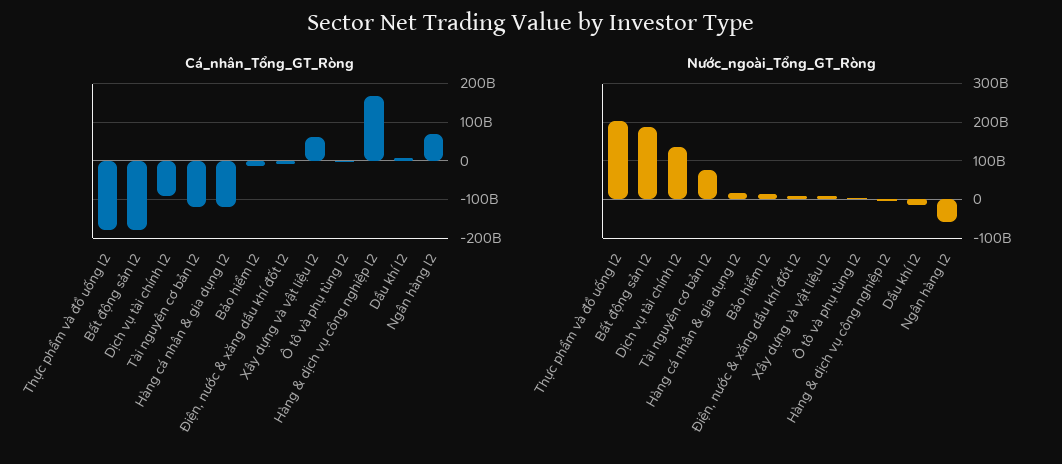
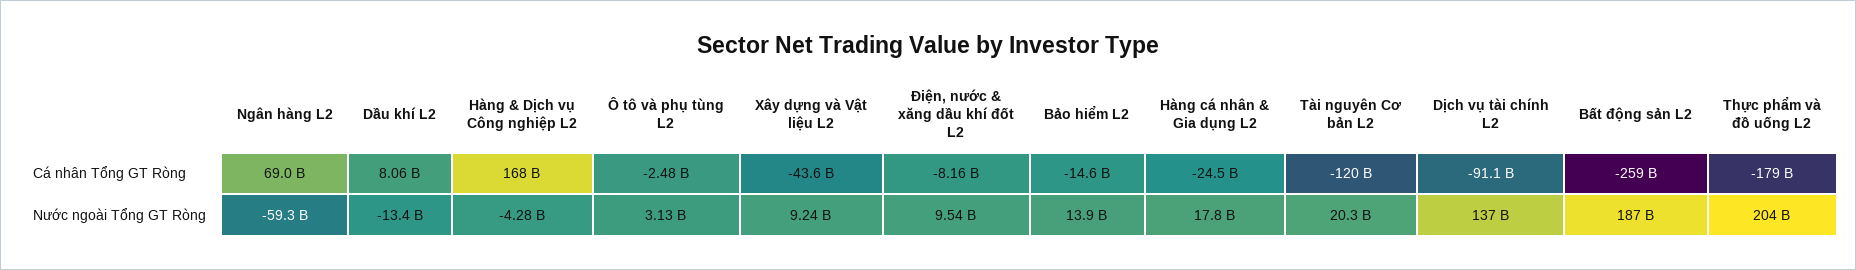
  {
    "Cá_nhân_Tổng_GT_Ròng": {
      "Thực phẩm và đồ uống l2": -179000000000,
-     "Bất động sản l2": -180000000000,
+     "Bất động sản l2": -259000000000,
      "Dịch vụ tài chính l2": -91100000000,
      "Tài nguyên cơ bản l2": -120000000000,
-     "Hàng cá nhân & gia dụng l2": -120000000000,
+     "Hàng cá nhân & gia dụng l2": -24500000000,
      "Bảo hiểm l2": -14600000000,
      "Điện, nước & xăng dầu khí đốt l2": -8160000000,
-     "Xây dựng và vật liệu l2": 60000000000,
+     "Xây dựng và vật liệu l2": -43600000000,
      "Ô tô và phụ tùng l2": -2480000000,
      "Hàng & dịch vụ công nghiệp l2": 168000000000,
      "Dầu khí l2": 8060000000,
      "Ngân hàng l2": 69000000000
    },
    "Nước_ngoài_Tổng_GT_Ròng": {
      "Thực phẩm và đồ uống l2": 204000000000,
      "Bất động sản l2": 187000000000,
      "Dịch vụ tài chính l2": 137000000000,
-     "Tài nguyên cơ bản l2": 80000000000,
+     "Tài nguyên cơ bản l2": 20300000000,
      "Hàng cá nhân & gia dụng l2": 17800000000,
      "Bảo hiểm l2": 13900000000,
      "Điện, nước & xăng dầu khí đốt l2": 9540000000,
      "Xây dựng và vật liệu l2": 9240000000,
      "Ô tô và phụ tùng l2": 3130000000,
      "Hàng & dịch vụ công nghiệp l2": -4280000000,
      "Dầu khí l2": -13400000000,
      "Ngân hàng l2": -59300000000
    }
  }

